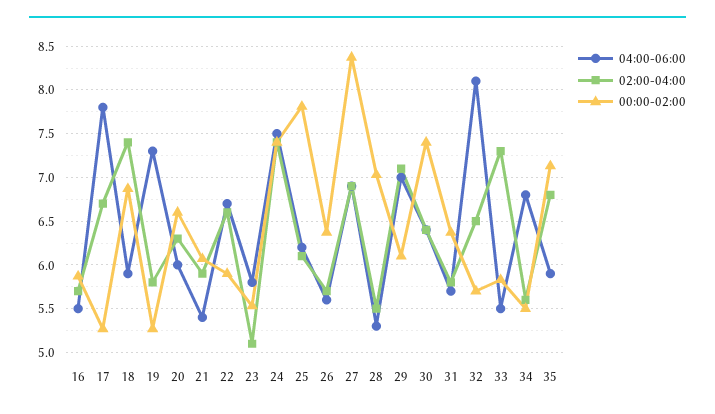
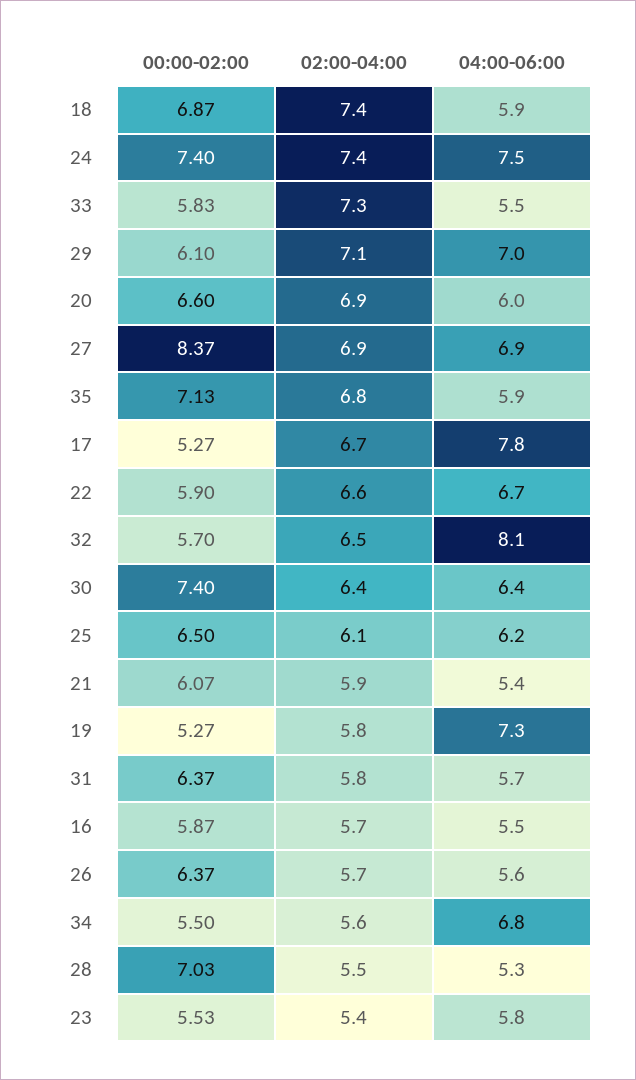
  {
    "04:00-06:00": {
      "16": 5.5,
      "17": 7.8,
      "18": 5.9,
      "19": 7.3,
      "20": 6,
      "21": 5.4,
      "22": 6.7,
      "23": 5.8,
      "24": 7.5,
      "25": 6.2,
      "26": 5.6,
      "27": 6.9,
      "28": 5.3,
      "29": 7,
      "30": 6.4,
      "31": 5.7,
      "32": 8.1,
      "33": 5.5,
      "34": 6.8,
      "35": 5.9
    },
    "02:00-04:00": {
      "16": 5.7,
      "17": 6.7,
      "18": 7.4,
      "19": 5.8,
-     "20": 6.3,
+     "20": 6.9,
      "21": 5.9,
      "22": 6.6,
-     "23": 5.1,
+     "23": 5.4,
      "24": 7.4,
      "25": 6.1,
      "26": 5.7,
      "27": 6.9,
      "28": 5.5,
      "29": 7.1,
      "30": 6.4,
      "31": 5.8,
      "32": 6.5,
      "33": 7.3,
      "34": 5.6,
      "35": 6.8
    },
    "00:00-02:00": {
      "16": 5.87,
      "17": 5.27,
      "18": 6.87,
      "19": 5.27,
      "20": 6.6,
      "21": 6.07,
      "22": 5.9,
      "23": 5.53,
      "24": 7.4,
-     "25": 7.8,
+     "25": 6.5,
      "26": 6.37,
      "27": 8.37,
      "28": 7.03,
      "29": 6.1,
      "30": 7.4,
      "31": 6.37,
      "32": 5.7,
      "33": 5.83,
      "34": 5.5,
      "35": 7.13
    }
  }

